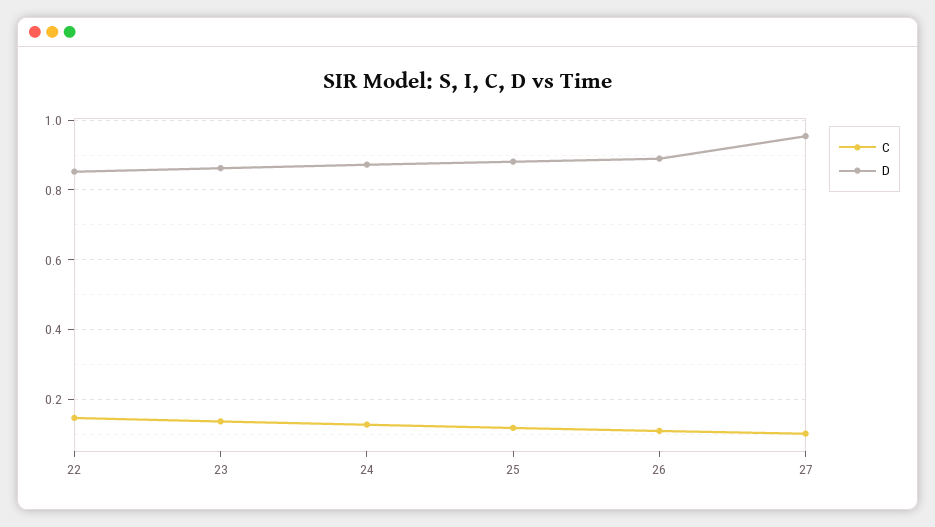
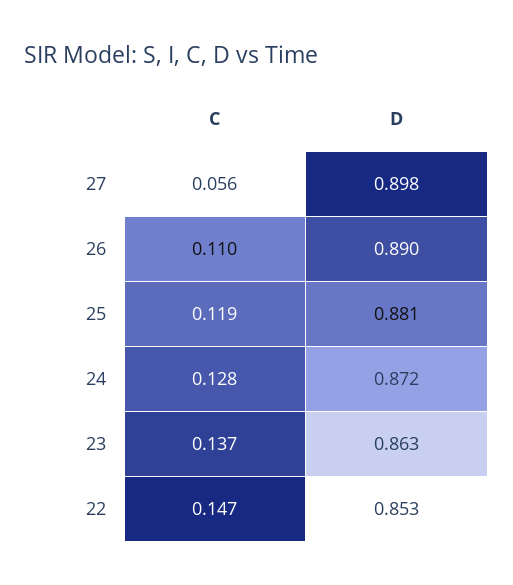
  {
    "C": {
      "22": 0.147,
      "23": 0.137,
      "24": 0.128,
      "25": 0.119,
      "26": 0.11,
-     "27": 0.1
+     "27": 0.056
    },
    "D": {
      "22": 0.853,
      "23": 0.863,
      "24": 0.872,
      "25": 0.881,
      "26": 0.89,
-     "27": 0.96
+     "27": 0.898
    }
  }

